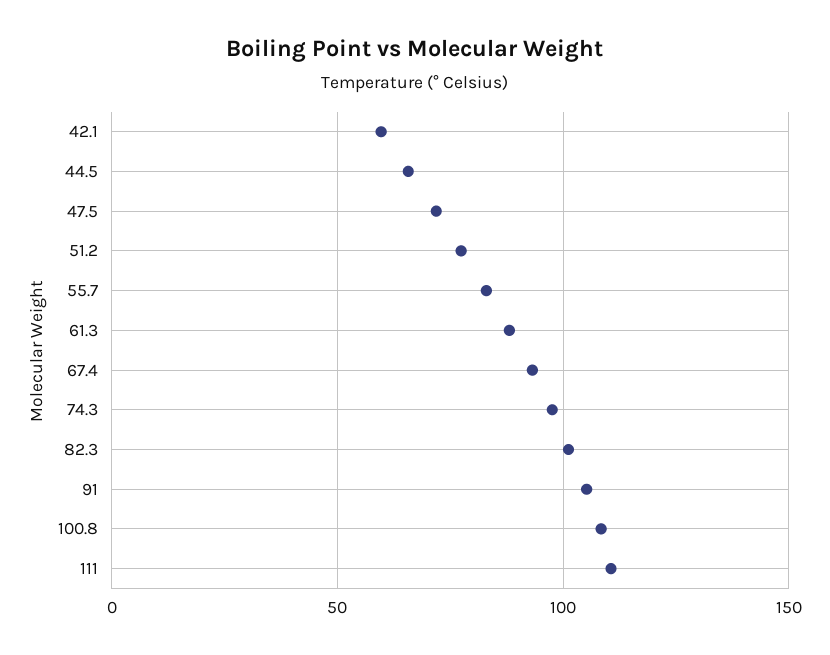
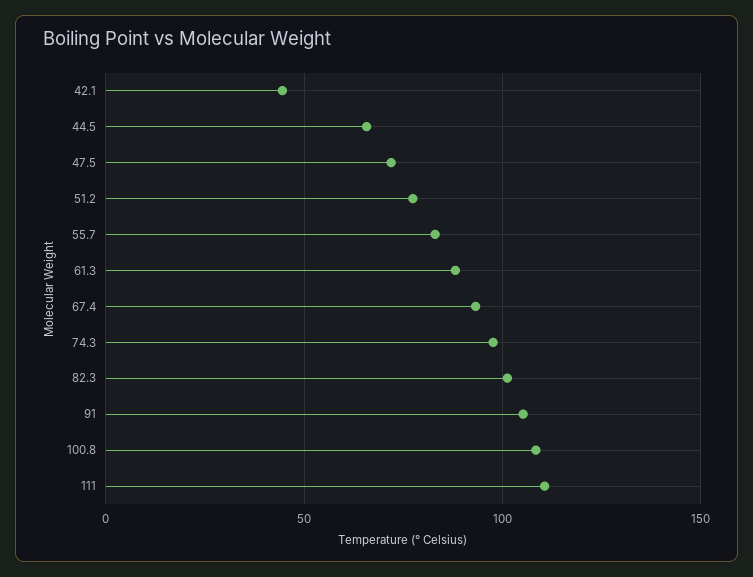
  {
-   "42.1": 60,
+   "42.1": 45,
    "44.5": 65,
    "47.5": 70,
    "51.2": 75,
    "55.7": 85,
    "61.3": 90,
    "67.4": 95,
    "74.3": 100,
    "82.3": 100,
    "91": 105,
    "100.8": 110,
    "111": 110
  }

